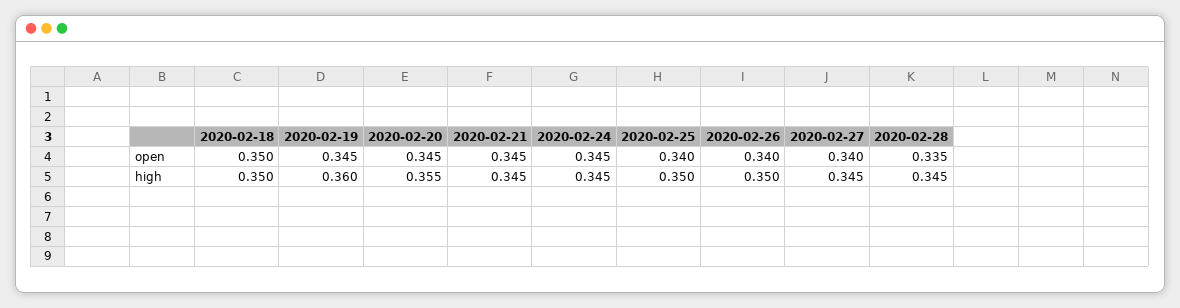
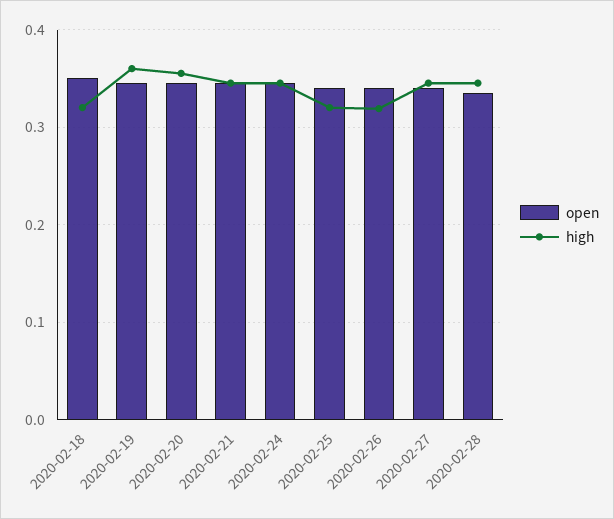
  {
    "open": {
      "2020-02-18": 0.35,
      "2020-02-19": 0.345,
      "2020-02-20": 0.345,
      "2020-02-21": 0.345,
      "2020-02-24": 0.345,
      "2020-02-25": 0.34,
      "2020-02-26": 0.34,
      "2020-02-27": 0.34,
      "2020-02-28": 0.335
    },
    "high": {
-     "2020-02-18": 0.35,
+     "2020-02-18": 0.32,
      "2020-02-19": 0.36,
      "2020-02-20": 0.355,
      "2020-02-21": 0.345,
      "2020-02-24": 0.345,
-     "2020-02-25": 0.35,
+     "2020-02-25": 0.32,
-     "2020-02-26": 0.35,
+     "2020-02-26": 0.32,
      "2020-02-27": 0.345,
      "2020-02-28": 0.345
    }
  }

